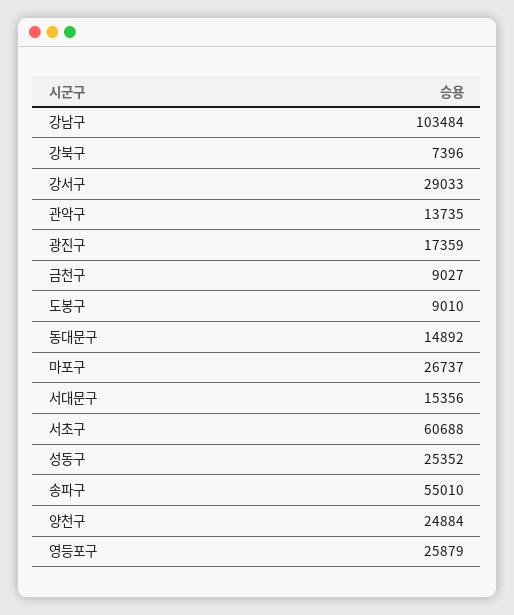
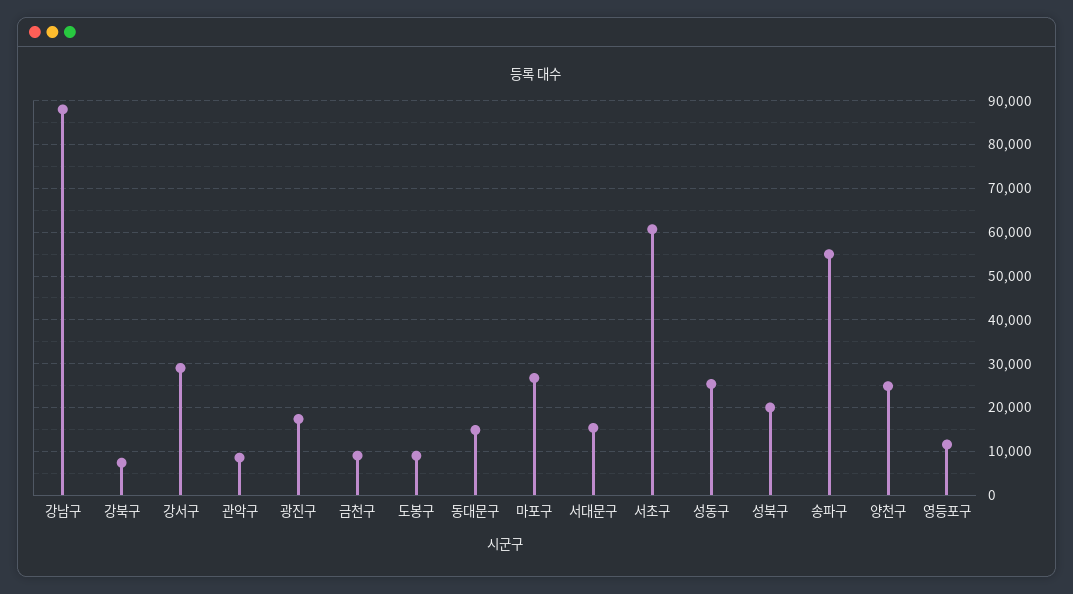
  {
-   "강남구": 103484,
+   "강남구": 88000,
    "강북구": 7396,
    "강서구": 29033,
-   "관악구": 13735,
+   "관악구": 8000,
    "광진구": 17359,
    "금천구": 9027,
    "도봉구": 9010,
    "동대문구": 14892,
    "마포구": 26737,
    "서대문구": 15356,
    "서초구": 60688,
    "성동구": 25352,
    "송파구": 55010,
    "양천구": 24884,
-   "영등포구": 25879
+   "영등포구": 12000,
+   "성북구": 20000
  }

